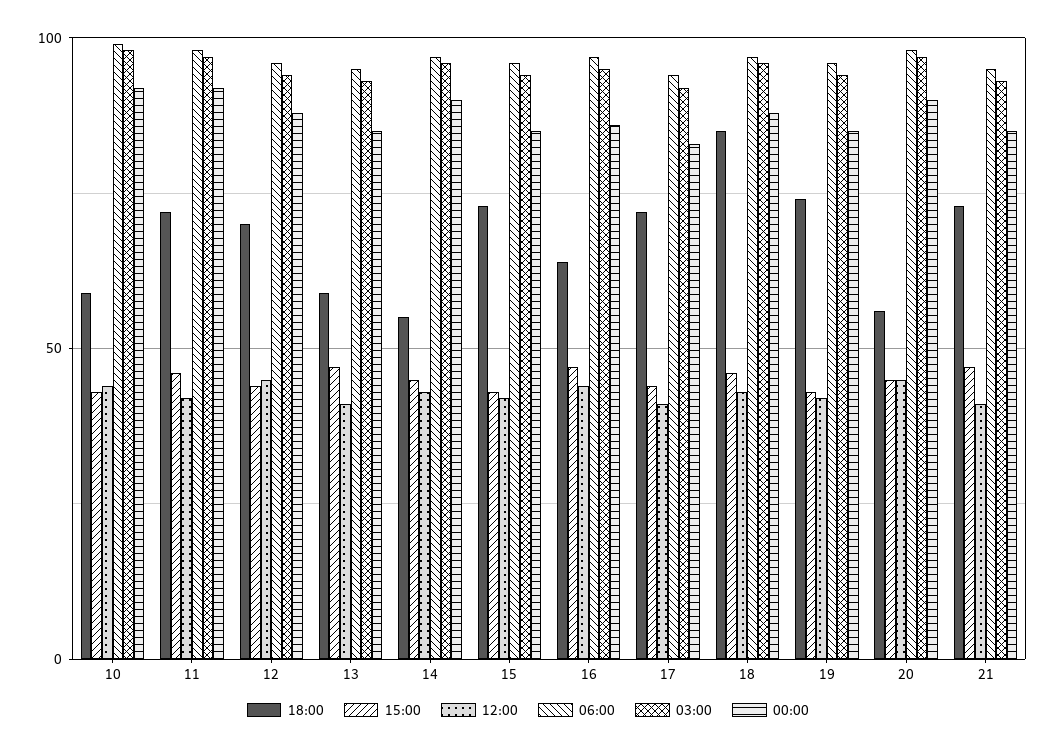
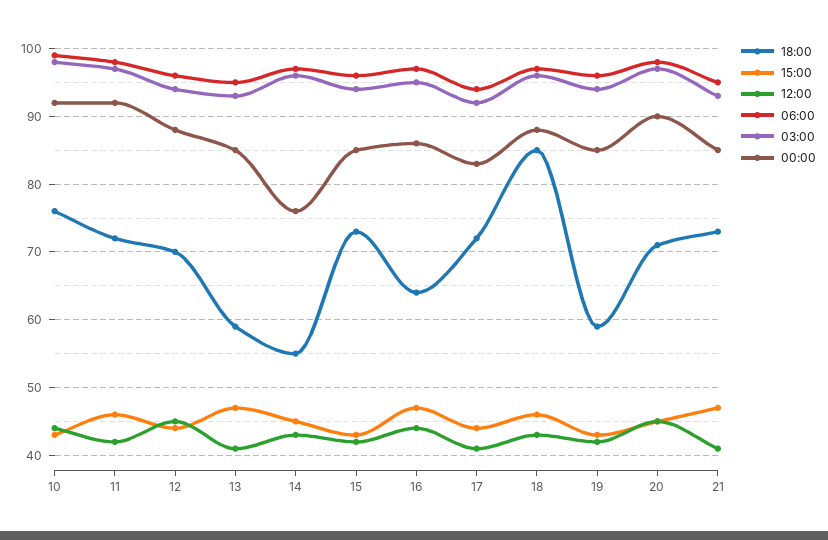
  {
    "18:00": {
-     "10": 60,
+     "10": 76,
      "11": 72,
      "12": 70,
      "13": 59,
      "14": 55,
      "15": 73,
      "16": 64,
      "17": 72,
      "18": 85,
-     "19": 75,
+     "19": 59,
-     "20": 55,
+     "20": 71,
      "21": 73
    },
    "15:00": {
      "10": 43,
      "11": 46,
      "12": 44,
      "13": 47,
      "14": 45,
      "15": 43,
      "16": 47,
      "17": 44,
      "18": 46,
      "19": 43,
      "20": 45,
      "21": 47
    },
    "12:00": {
      "10": 44,
      "11": 42,
      "12": 45,
      "13": 41,
      "14": 43,
      "15": 42,
      "16": 44,
      "17": 41,
      "18": 43,
      "19": 42,
      "20": 45,
      "21": 41
    },
    "06:00": {
      "10": 99,
      "11": 98,
      "12": 96,
      "13": 95,
      "14": 97,
      "15": 96,
      "16": 97,
      "17": 94,
      "18": 97,
      "19": 96,
      "20": 98,
      "21": 95
    },
    "03:00": {
      "10": 98,
      "11": 97,
      "12": 94,
      "13": 93,
      "14": 96,
      "15": 94,
      "16": 95,
      "17": 92,
      "18": 96,
      "19": 94,
      "20": 97,
      "21": 93
    },
    "00:00": {
      "10": 92,
      "11": 92,
      "12": 88,
      "13": 85,
-     "14": 90,
+     "14": 76,
      "15": 85,
      "16": 86,
      "17": 83,
      "18": 88,
      "19": 85,
      "20": 90,
      "21": 85
    }
  }

